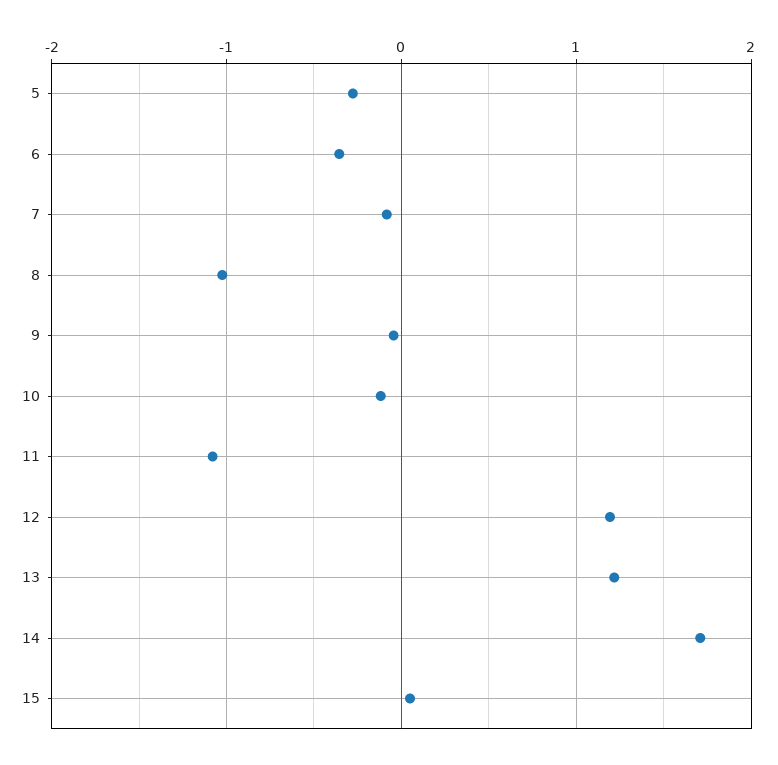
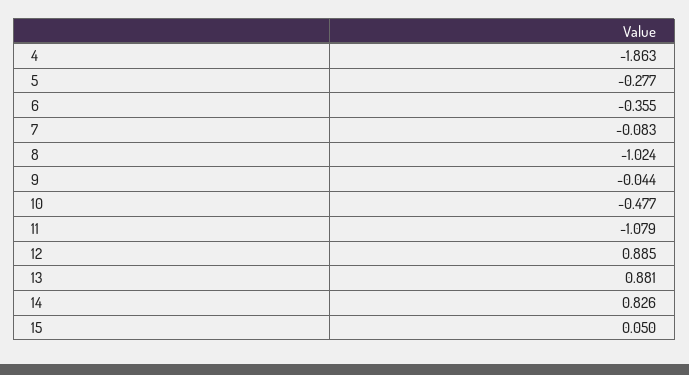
  {
    "5": -0.277,
    "6": -0.355,
    "7": -0.083,
    "8": -1.024,
    "9": -0.044,
-   "10": -0.1,
+   "10": -0.477,
    "11": -1.079,
-   "12": 1.2,
+   "12": 0.885,
-   "13": 1.2,
+   "13": 0.881,
-   "14": 1.7,
+   "14": 0.826,
-   "15": 0.05
+   "15": 0.05,
+   "4": -1.863
  }

